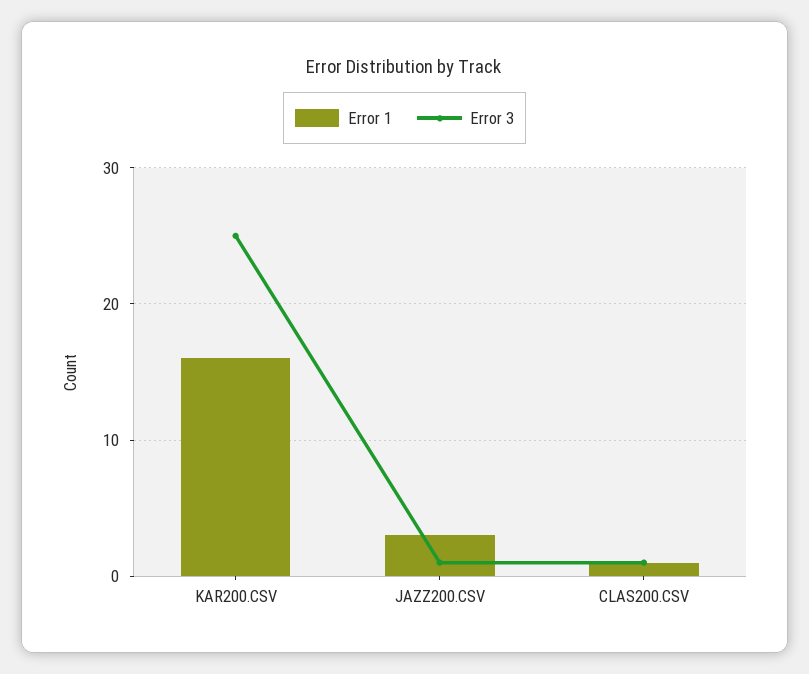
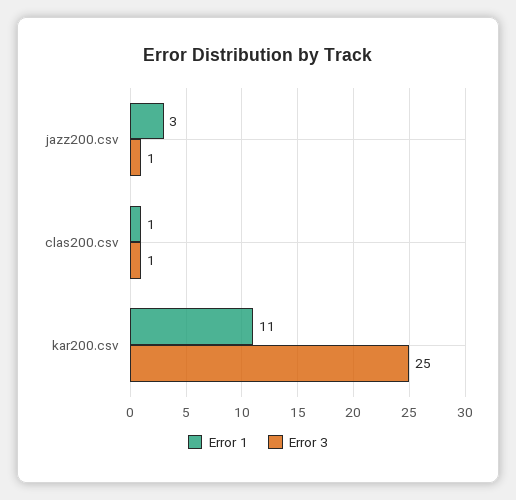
  {
    "Error 1": {
-     "KAR200.CSV": 16,
+     "KAR200.CSV": 11,
      "JAZZ200.CSV": 3,
      "CLAS200.CSV": 1
    },
    "Error 3": {
      "KAR200.CSV": 25,
      "JAZZ200.CSV": 1,
      "CLAS200.CSV": 1
    }
  }

